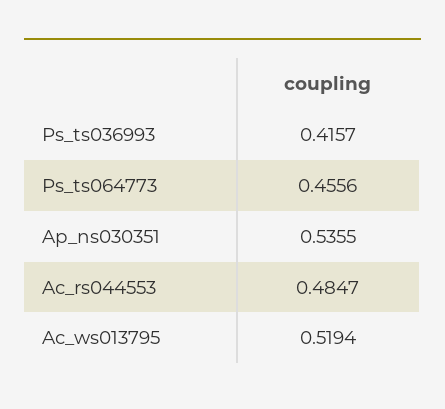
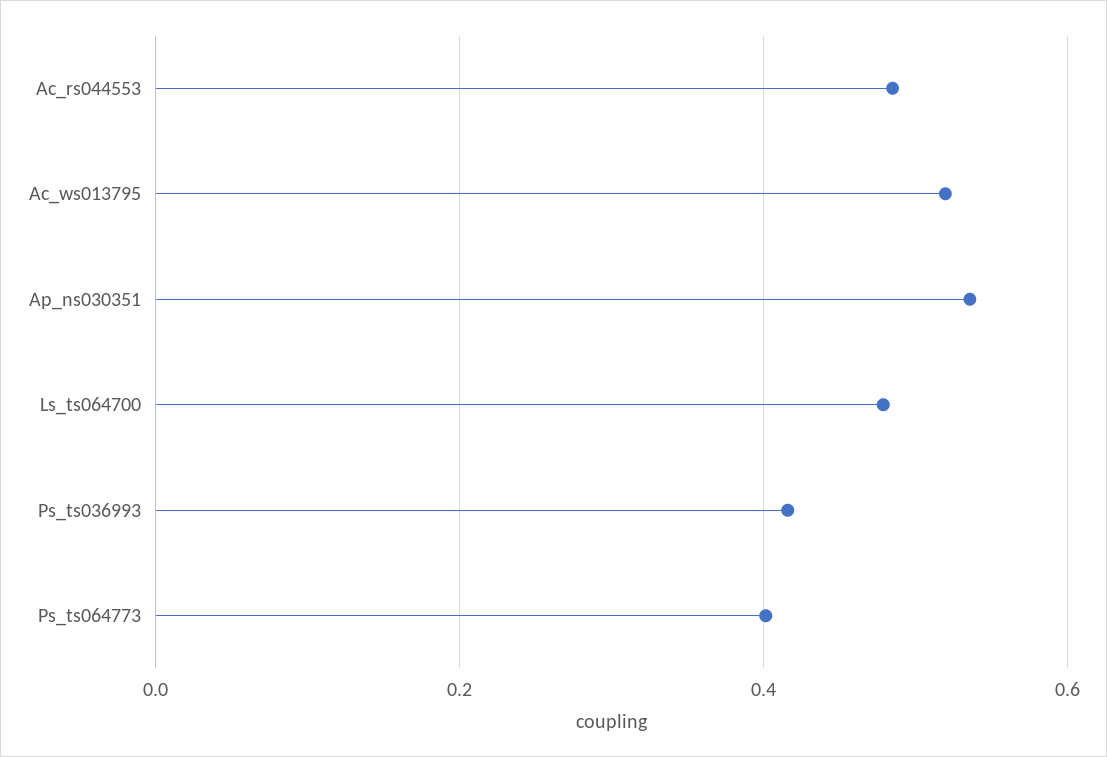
  {
    "Ps_ts036993": 0.4157,
-   "Ps_ts064773": 0.4556,
+   "Ps_ts064773": 0.4,
    "Ap_ns030351": 0.5355,
    "Ac_rs044553": 0.4847,
-   "Ac_ws013795": 0.5194
+   "Ac_ws013795": 0.5194,
+   "Ls_ts064700": 0.48
  }

